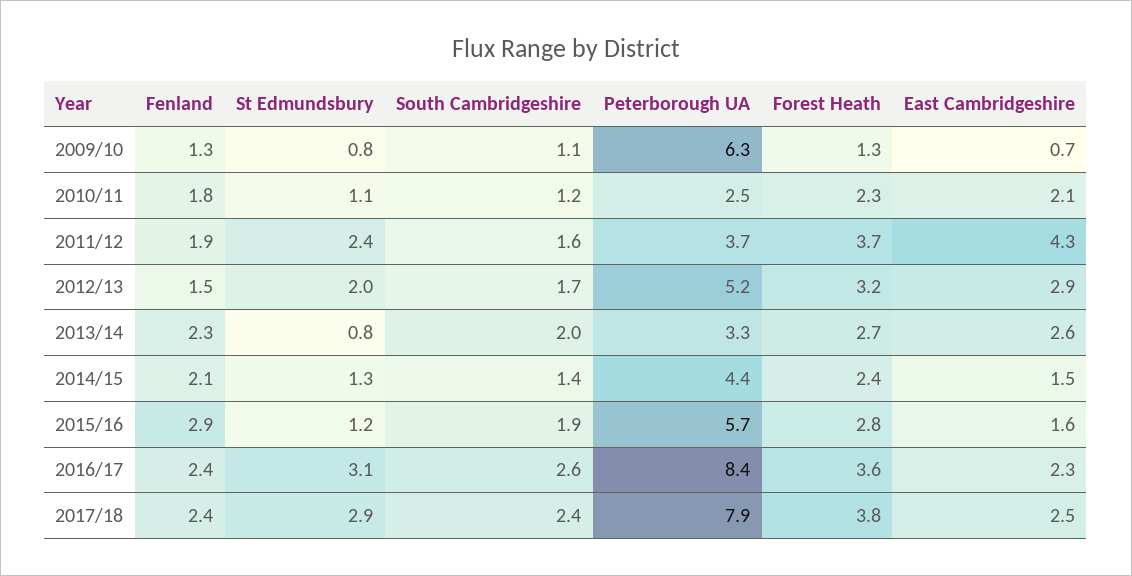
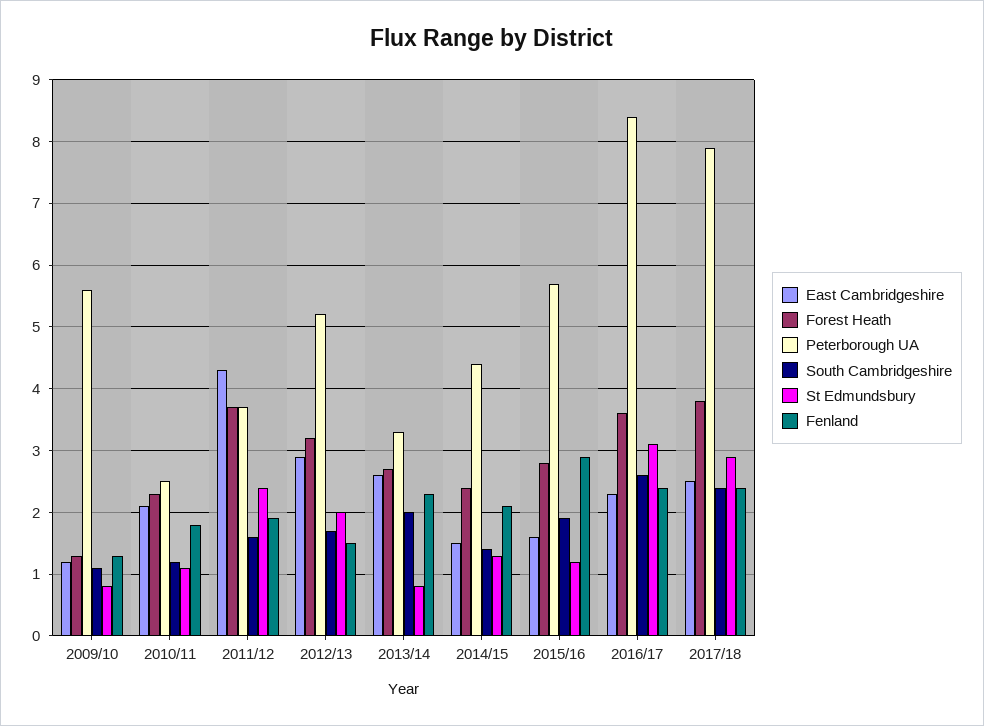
  {
    "Fenland": {
      "2009/10": 1.3,
      "2010/11": 1.8,
      "2011/12": 1.9,
      "2012/13": 1.5,
      "2013/14": 2.3,
      "2014/15": 2.1,
      "2015/16": 2.9,
      "2016/17": 2.4,
      "2017/18": 2.4
    },
    "St Edmundsbury": {
      "2009/10": 0.8,
      "2010/11": 1.1,
      "2011/12": 2.4,
      "2012/13": 2,
      "2013/14": 0.8,
      "2014/15": 1.3,
      "2015/16": 1.2,
      "2016/17": 3.1,
      "2017/18": 2.9
    },
    "South Cambridgeshire": {
      "2009/10": 1.1,
      "2010/11": 1.2,
      "2011/12": 1.6,
      "2012/13": 1.7,
      "2013/14": 2,
      "2014/15": 1.4,
      "2015/16": 1.9,
      "2016/17": 2.6,
      "2017/18": 2.4
    },
    "Peterborough UA": {
-     "2009/10": 6.3,
+     "2009/10": 5.6,
      "2010/11": 2.5,
      "2011/12": 3.7,
      "2012/13": 5.2,
      "2013/14": 3.3,
      "2014/15": 4.4,
      "2015/16": 5.7,
      "2016/17": 8.4,
      "2017/18": 7.9
    },
    "Forest Heath": {
      "2009/10": 1.3,
      "2010/11": 2.3,
      "2011/12": 3.7,
      "2012/13": 3.2,
      "2013/14": 2.7,
      "2014/15": 2.4,
      "2015/16": 2.8,
      "2016/17": 3.6,
      "2017/18": 3.8
    },
    "East Cambridgeshire": {
-     "2009/10": 0.7,
+     "2009/10": 1.2,
      "2010/11": 2.1,
      "2011/12": 4.3,
      "2012/13": 2.9,
      "2013/14": 2.6,
      "2014/15": 1.5,
      "2015/16": 1.6,
      "2016/17": 2.3,
      "2017/18": 2.5
    }
  }

